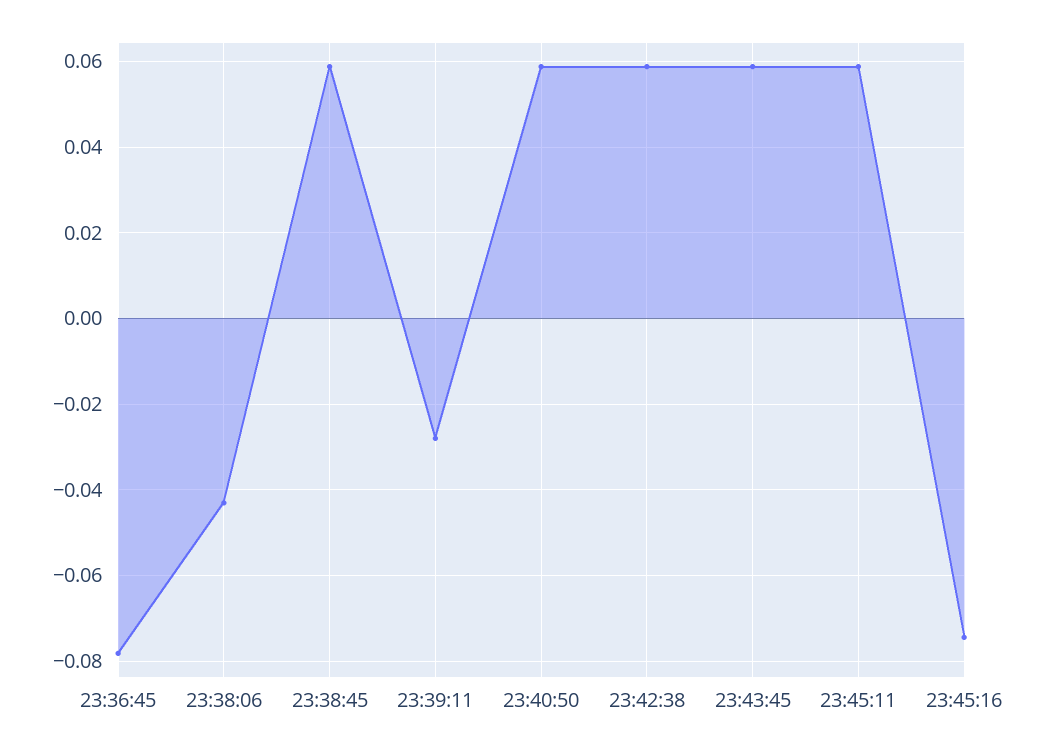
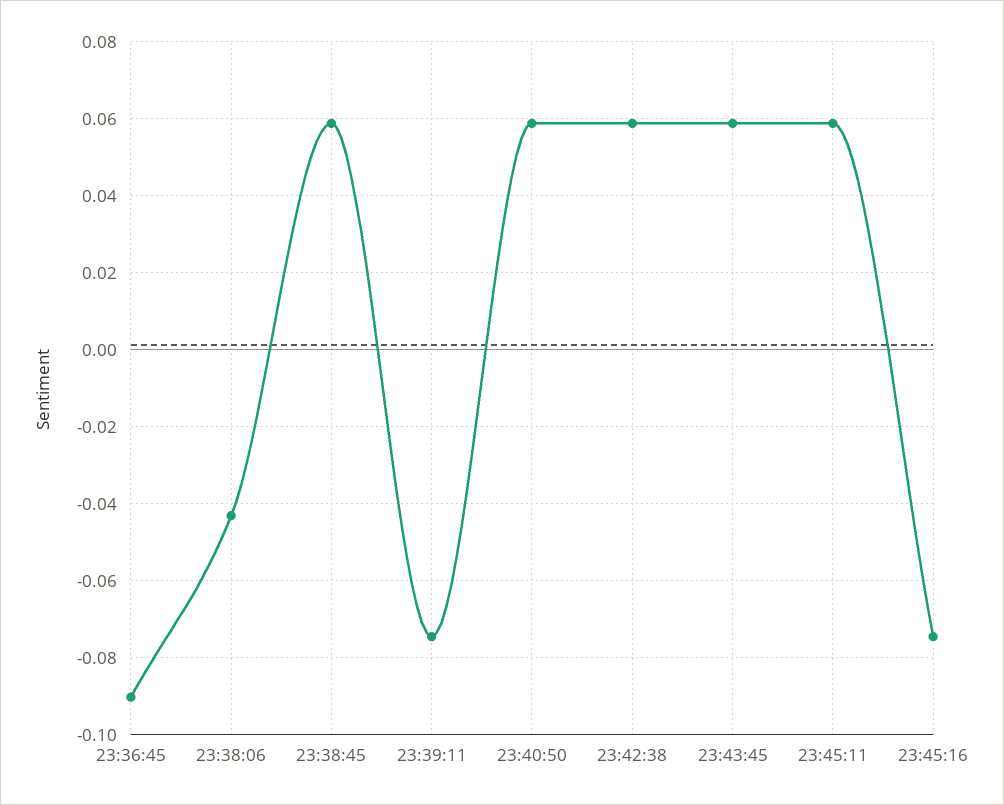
  {
-   "23:36:45": -0.078,
+   "23:36:45": -0.09,
    "23:38:06": -0.044,
    "23:38:45": 0.058,
-   "23:39:11": -0.028,
+   "23:39:11": -0.074,
    "23:40:50": 0.058,
    "23:42:38": 0.058,
    "23:43:45": 0.058,
    "23:45:11": 0.058,
    "23:45:16": -0.074
  }

